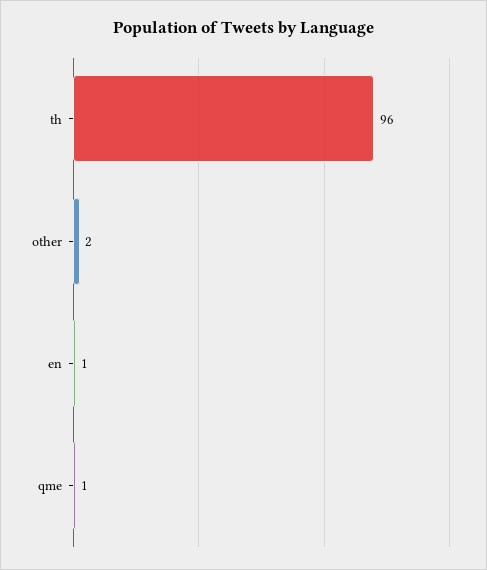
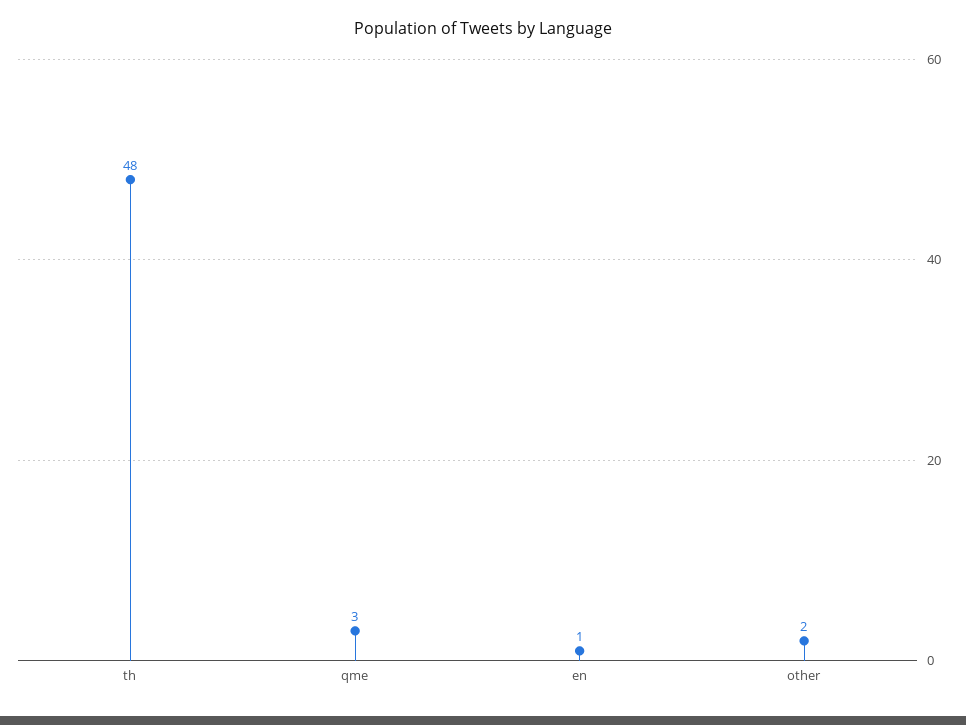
  {
-   "th": 96,
+   "th": 48,
    "other": 2,
    "en": 1,
-   "qme": 1
+   "qme": 3
  }

